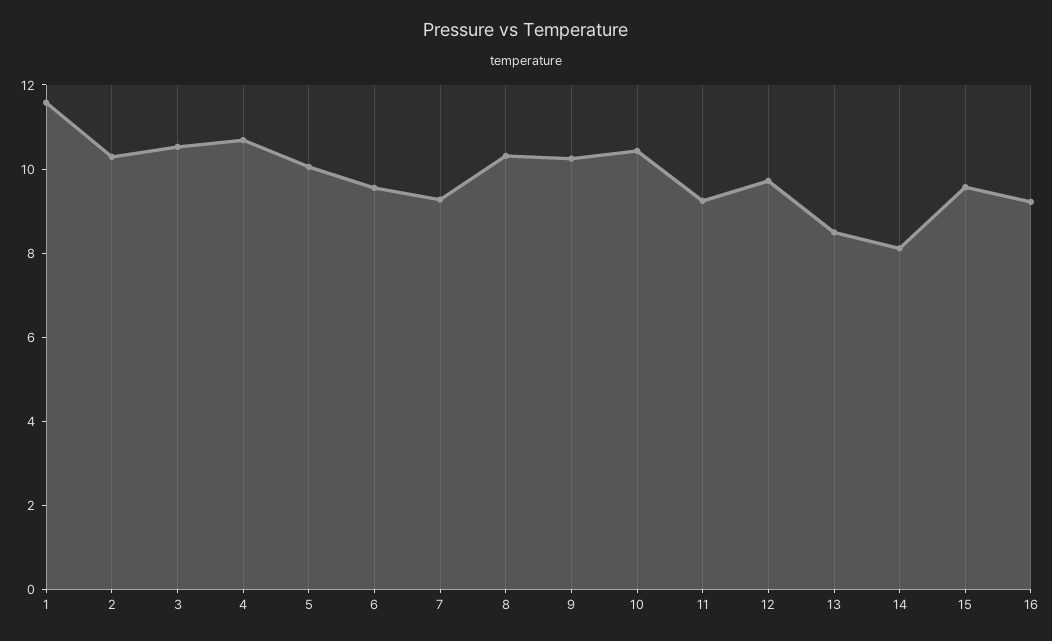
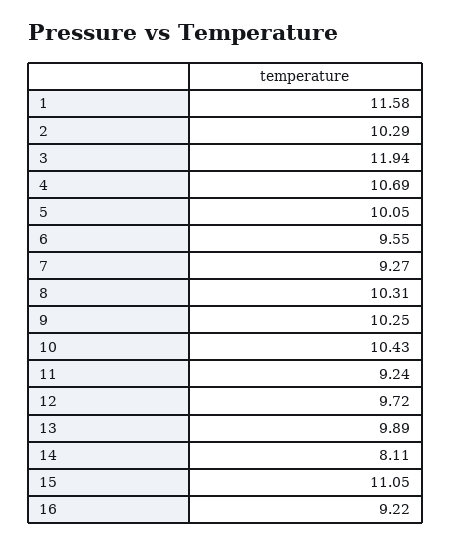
  {
    "1": 11.58,
    "2": 10.29,
-   "3": 10.5,
+   "3": 11.94,
    "4": 10.69,
    "5": 10.05,
    "6": 9.55,
    "7": 9.27,
    "8": 10.31,
    "9": 10.25,
    "10": 10.43,
    "11": 9.24,
    "12": 9.72,
-   "13": 8.5,
+   "13": 9.89,
    "14": 8.11,
-   "15": 9.5,
+   "15": 11.05,
    "16": 9.22
  }

